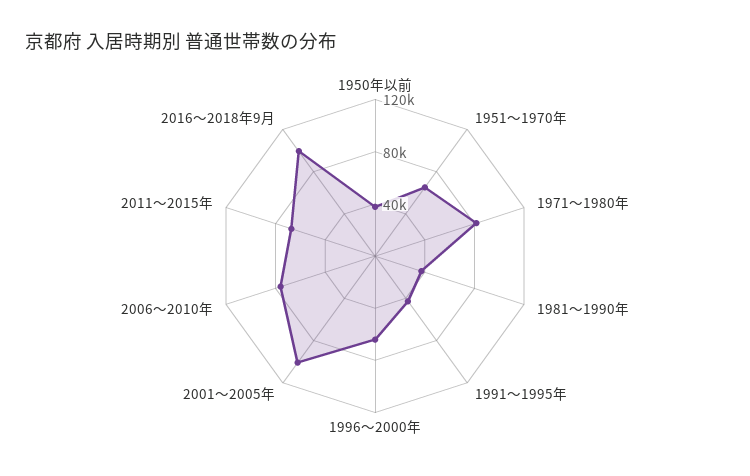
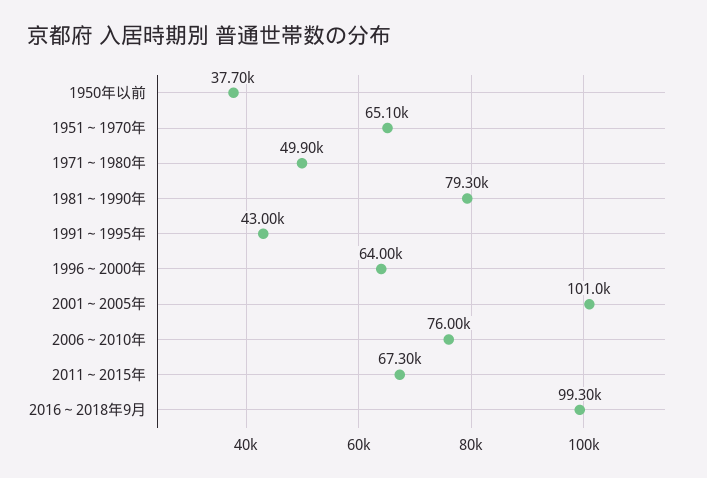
  {
    "1950年以前": 37700,
    "1951～1970年": 65100,
-   "1971～1980年": 80000,
+   "1971～1980年": 49900,
-   "1981～1990年": 40000,
+   "1981～1990年": 79300,
    "1991～1995年": 43000,
    "1996～2000年": 64000,
    "2001～2005年": 101000,
    "2006～2010年": 76000,
    "2011～2015年": 67300,
    "2016～2018年9月": 99300
  }

